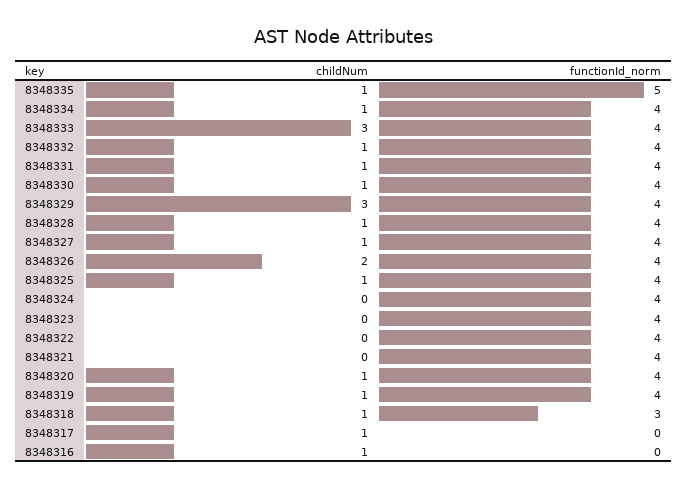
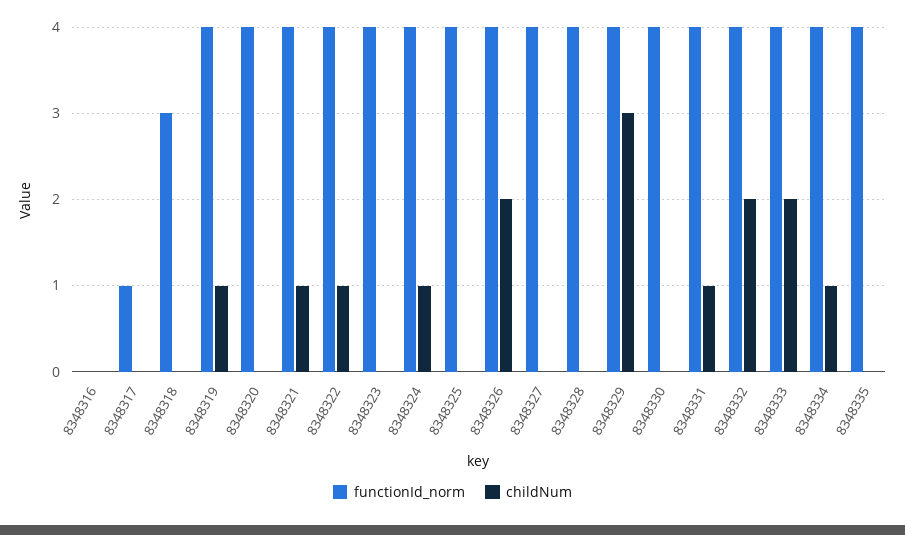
  {
    "childNum": {
-     "8348335": 1,
+     "8348335": 0,
      "8348334": 1,
-     "8348333": 3,
+     "8348333": 2,
-     "8348332": 1,
+     "8348332": 2,
      "8348331": 1,
-     "8348330": 1,
+     "8348330": 0,
      "8348329": 3,
-     "8348328": 1,
+     "8348328": 0,
-     "8348327": 1,
+     "8348327": 0,
      "8348326": 2,
-     "8348325": 1,
+     "8348325": 0,
-     "8348324": 0,
+     "8348324": 1,
      "8348323": 0,
-     "8348322": 0,
+     "8348322": 1,
-     "8348321": 0,
+     "8348321": 1,
-     "8348320": 1,
+     "8348320": 0,
      "8348319": 1,
-     "8348318": 1,
+     "8348318": 0,
-     "8348317": 1,
+     "8348317": 0,
-     "8348316": 1
+     "8348316": 0
    },
    "functionId_norm": {
-     "8348335": 5,
+     "8348335": 4,
      "8348334": 4,
      "8348333": 4,
      "8348332": 4,
      "8348331": 4,
      "8348330": 4,
      "8348329": 4,
      "8348328": 4,
      "8348327": 4,
      "8348326": 4,
      "8348325": 4,
      "8348324": 4,
      "8348323": 4,
      "8348322": 4,
      "8348321": 4,
      "8348320": 4,
      "8348319": 4,
      "8348318": 3,
-     "8348317": 0,
+     "8348317": 1,
      "8348316": 0
    }
  }

